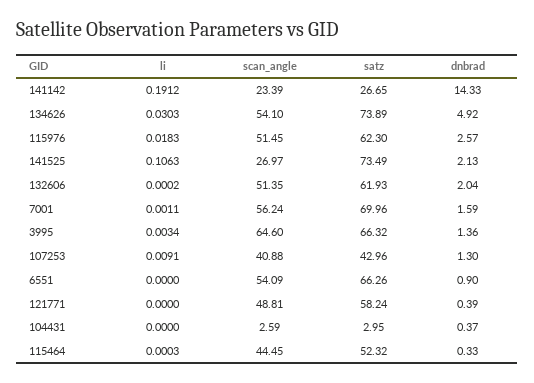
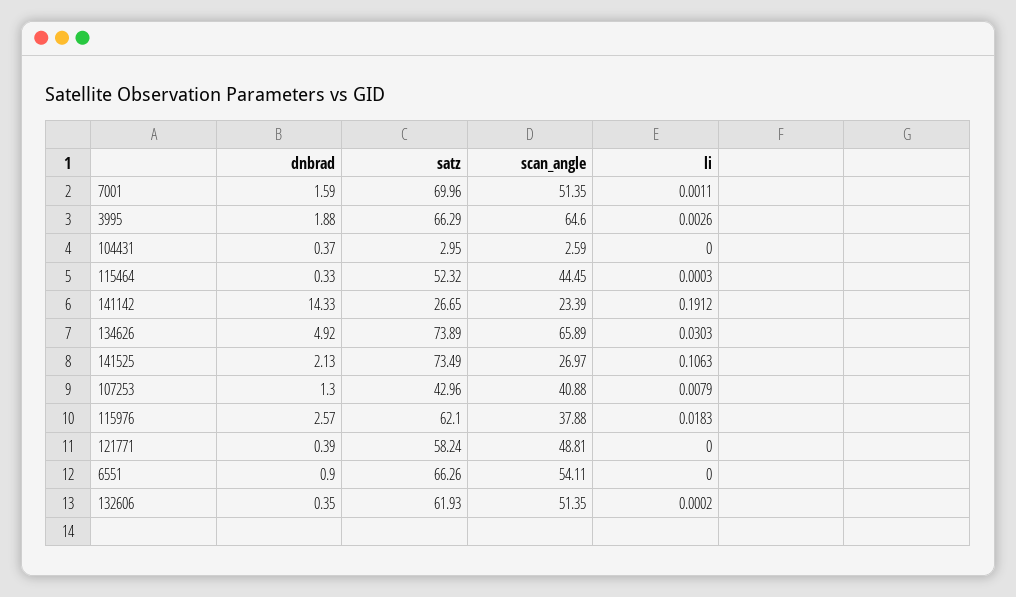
  {
    "li": {
      "141142": 0.1912,
      "134626": 0.0303,
      "115976": 0.0183,
      "141525": 0.1063,
      "132606": 0.0002,
      "7001": 0.0011,
-     "3995": 0.0034,
+     "3995": 0.0026,
-     "107253": 0.0091,
+     "107253": 0.0079,
      "6551": 0,
      "121771": 0,
      "104431": 0,
      "115464": 0.0003
    },
    "scan_angle": {
      "141142": 23.39,
-     "134626": 54.1,
+     "134626": 65.89,
-     "115976": 51.45,
+     "115976": 37.88,
      "141525": 26.97,
      "132606": 51.35,
-     "7001": 56.24,
+     "7001": 51.35,
      "3995": 64.6,
      "107253": 40.88,
-     "6551": 54.09,
+     "6551": 54.11,
      "121771": 48.81,
      "104431": 2.59,
      "115464": 44.45
    },
    "satz": {
      "141142": 26.65,
      "134626": 73.89,
-     "115976": 62.3,
+     "115976": 62.1,
      "141525": 73.49,
      "132606": 61.93,
      "7001": 69.96,
-     "3995": 66.32,
+     "3995": 66.29,
      "107253": 42.96,
      "6551": 66.26,
      "121771": 58.24,
      "104431": 2.95,
      "115464": 52.32
    },
    "dnbrad": {
      "141142": 14.33,
      "134626": 4.92,
      "115976": 2.57,
      "141525": 2.13,
-     "132606": 2.04,
+     "132606": 0.35,
      "7001": 1.59,
-     "3995": 1.36,
+     "3995": 1.88,
      "107253": 1.3,
      "6551": 0.9,
      "121771": 0.39,
      "104431": 0.37,
      "115464": 0.33
    }
  }

